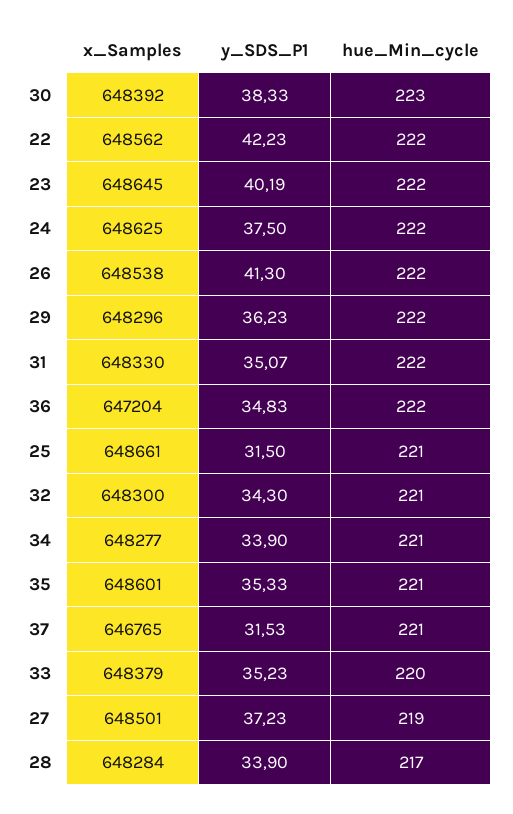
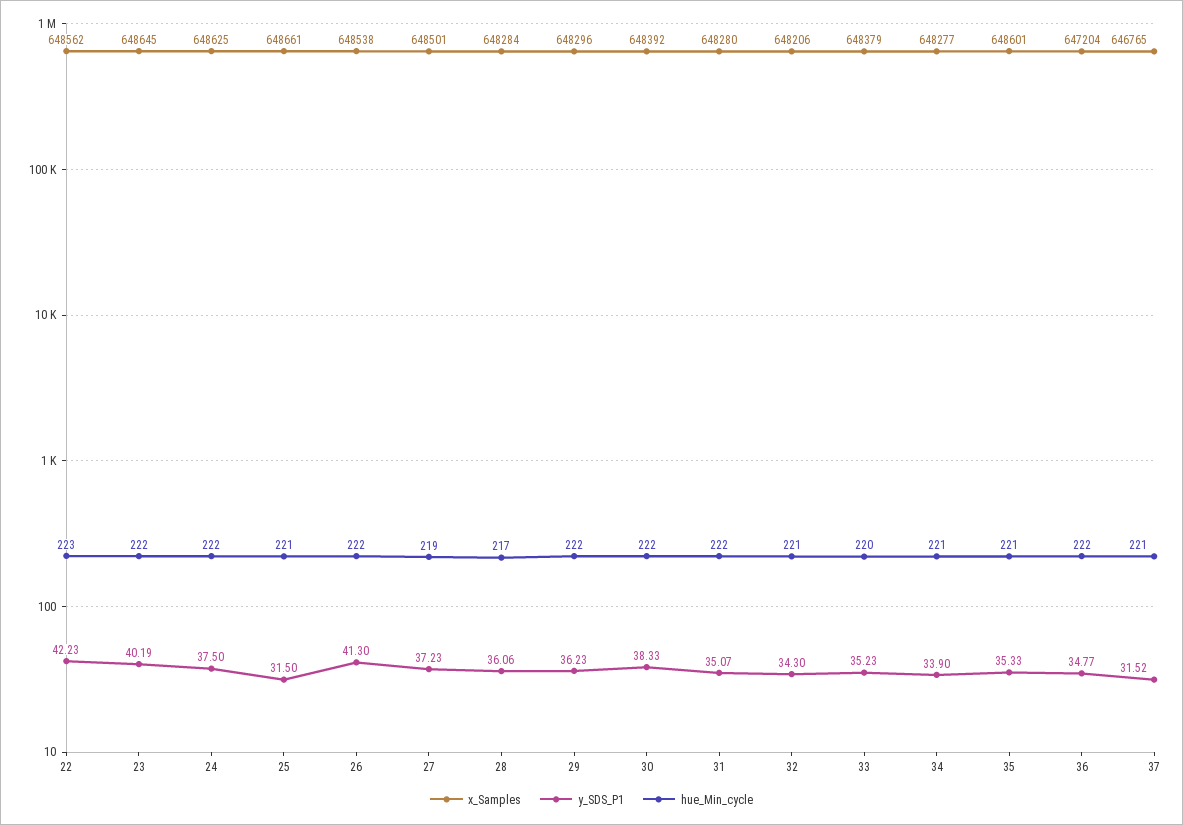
  {
    "x_Samples": {
      "30": 648392,
      "22": 648562,
      "23": 648645,
      "24": 648625,
      "26": 648538,
      "29": 648296,
-     "31": 648330,
+     "31": 648280,
      "36": 647204,
      "25": 648661,
-     "32": 648300,
+     "32": 648206,
      "34": 648277,
      "35": 648601,
      "37": 646765,
      "33": 648379,
      "27": 648501,
      "28": 648284
    },
    "y_SDS_P1": {
      "30": 38.33,
      "22": 42.23,
      "23": 40.19,
      "24": 37.5,
      "26": 41.3,
      "29": 36.23,
      "31": 35.07,
-     "36": 34.83,
+     "36": 34.77,
      "25": 31.5,
      "32": 34.3,
      "34": 33.9,
      "35": 35.33,
-     "37": 31.53,
+     "37": 31.52,
      "33": 35.23,
      "27": 37.23,
-     "28": 33.9
+     "28": 36.06
    },
    "hue_Min_cycle": {
-     "30": 223,
+     "30": 222,
-     "22": 222,
+     "22": 223,
      "23": 222,
      "24": 222,
      "26": 222,
      "29": 222,
      "31": 222,
      "36": 222,
      "25": 221,
      "32": 221,
      "34": 221,
      "35": 221,
      "37": 221,
      "33": 220,
      "27": 219,
      "28": 217
    }
  }

